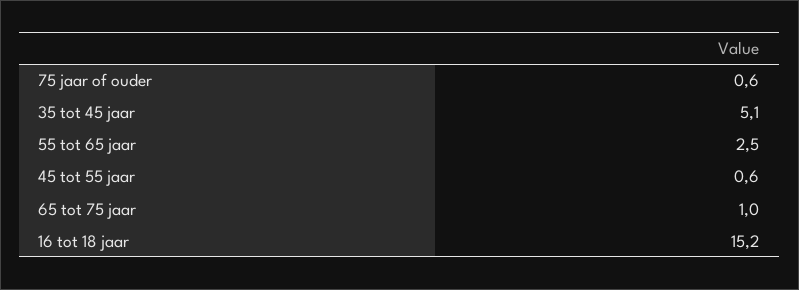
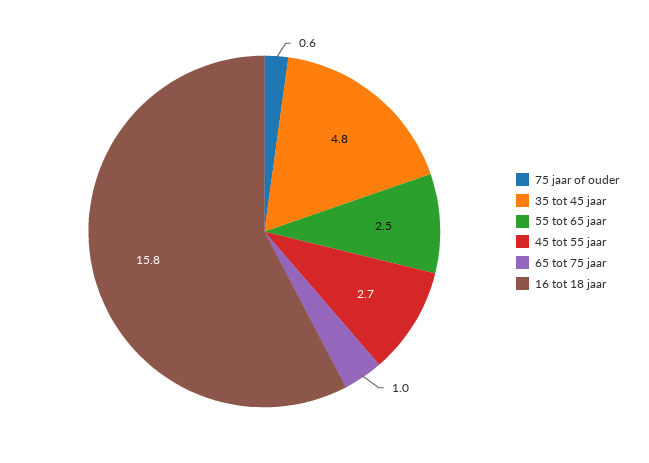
  {
    "75 jaar of ouder": 0.6,
-   "35 tot 45 jaar": 5.1,
+   "35 tot 45 jaar": 4.8,
    "55 tot 65 jaar": 2.5,
-   "45 tot 55 jaar": 0.6,
+   "45 tot 55 jaar": 2.7,
    "65 tot 75 jaar": 1,
-   "16 tot 18 jaar": 15.2
+   "16 tot 18 jaar": 15.8
  }

